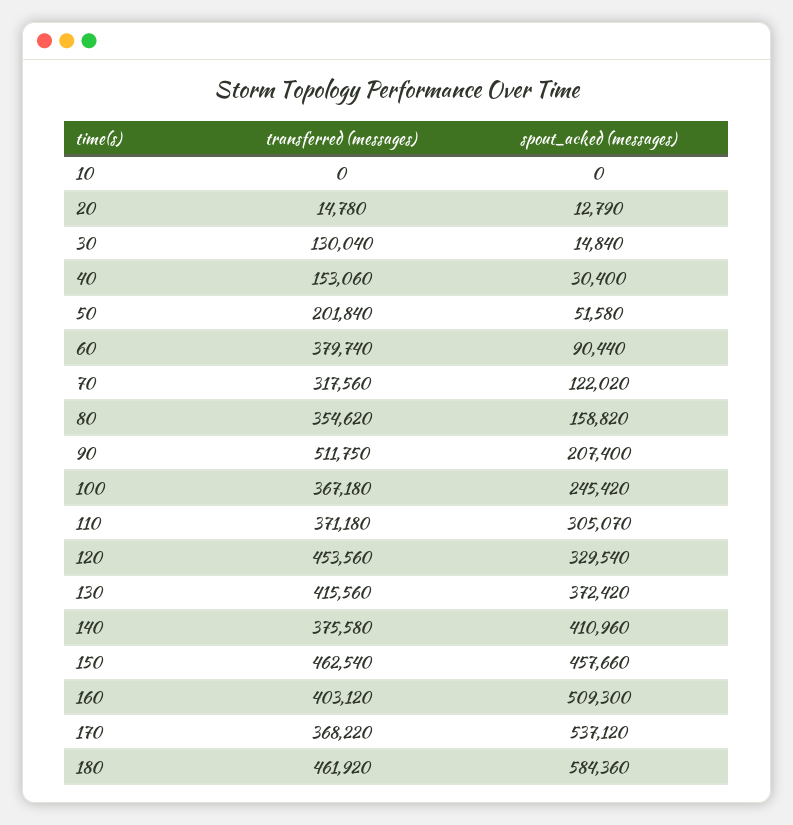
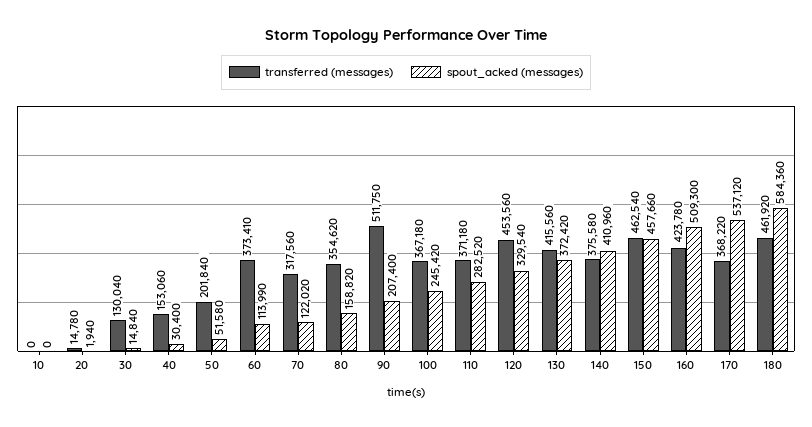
  {
    "transferred (messages)": {
      "10": 0,
      "20": 14780,
      "30": 130040,
      "40": 153060,
      "50": 201840,
-     "60": 379740,
+     "60": 373410,
      "70": 317560,
      "80": 354620,
      "90": 511750,
      "100": 367180,
      "110": 371180,
      "120": 453560,
      "130": 415560,
      "140": 375580,
      "150": 462540,
-     "160": 403120,
+     "160": 423780,
      "170": 368220,
      "180": 461920
    },
    "spout_acked (messages)": {
      "10": 0,
-     "20": 12790,
+     "20": 1940,
      "30": 14840,
      "40": 30400,
      "50": 51580,
-     "60": 90440,
+     "60": 113990,
      "70": 122020,
      "80": 158820,
      "90": 207400,
      "100": 245420,
-     "110": 305070,
+     "110": 282520,
      "120": 329540,
      "130": 372420,
      "140": 410960,
      "150": 457660,
      "160": 509300,
      "170": 537120,
      "180": 584360
    }
  }

